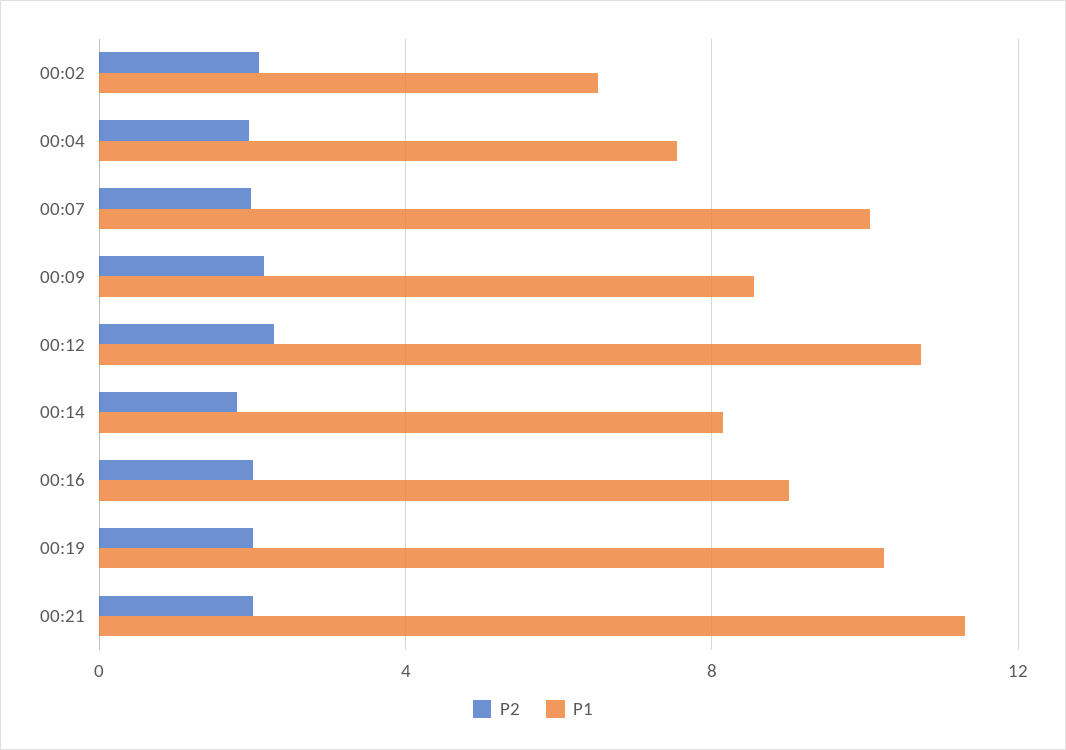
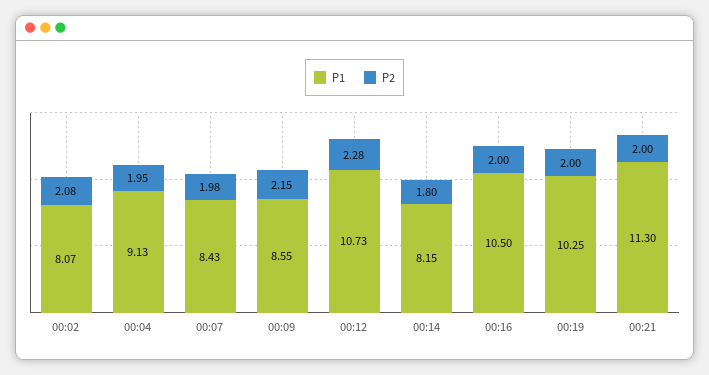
  {
    "P2": {
      "00:02": 2.08,
      "00:04": 1.95,
      "00:07": 1.98,
      "00:09": 2.15,
      "00:12": 2.28,
      "00:14": 1.8,
      "00:16": 2,
      "00:19": 2,
      "00:21": 2
    },
    "P1": {
-     "00:02": 6.5,
+     "00:02": 8.07,
-     "00:04": 7.5,
+     "00:04": 9.13,
-     "00:07": 10,
+     "00:07": 8.43,
      "00:09": 8.55,
      "00:12": 10.73,
      "00:14": 8.15,
-     "00:16": 9,
+     "00:16": 10.5,
      "00:19": 10.25,
      "00:21": 11.3
    }
  }

